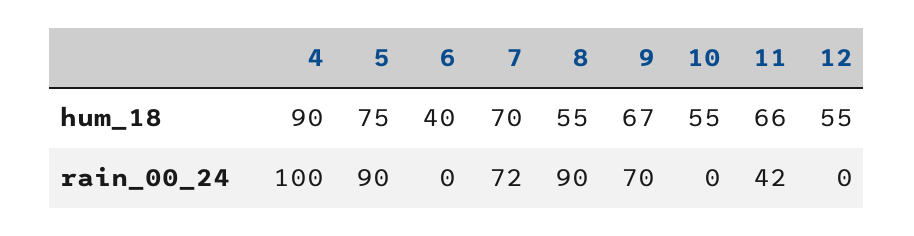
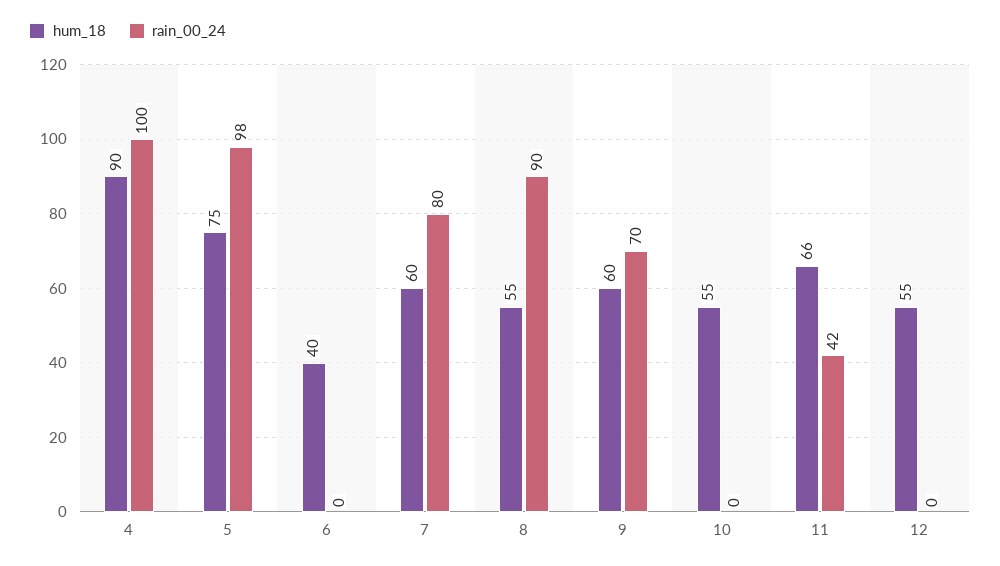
  {
    "hum_18": {
      "4": 90,
      "5": 75,
      "6": 40,
-     "7": 70,
+     "7": 60,
      "8": 55,
-     "9": 67,
+     "9": 60,
      "10": 55,
      "11": 66,
      "12": 55
    },
    "rain_00_24": {
      "4": 100,
-     "5": 90,
+     "5": 98,
      "6": 0,
-     "7": 72,
+     "7": 80,
      "8": 90,
      "9": 70,
      "10": 0,
      "11": 42,
      "12": 0
    }
  }

